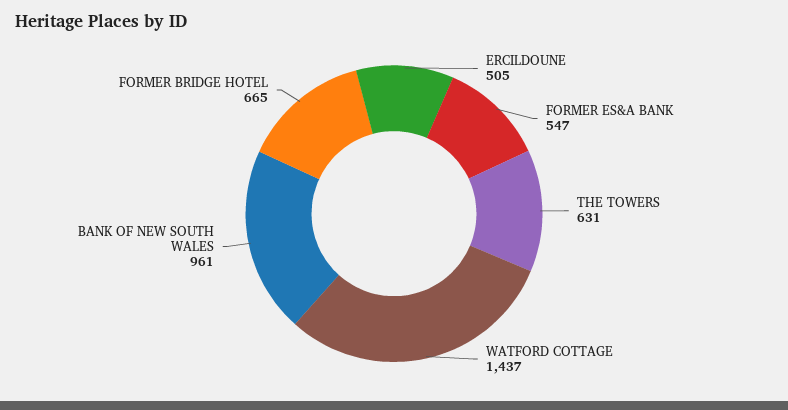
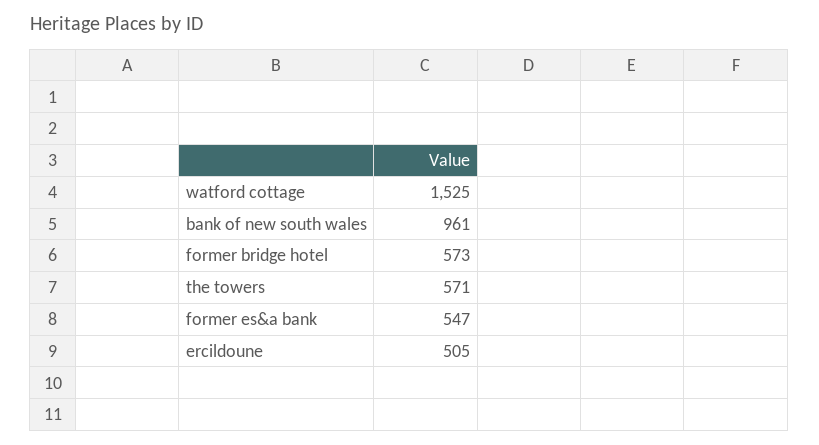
  {
    "ERCILDOUNE": 505,
    "FORMER ES&A BANK": 547,
-   "THE TOWERS": 631,
+   "THE TOWERS": 571,
-   "WATFORD COTTAGE": 1437,
+   "WATFORD COTTAGE": 1525,
    "BANK OF NEW SOUTH WALES": 961,
-   "FORMER BRIDGE HOTEL": 665
+   "FORMER BRIDGE HOTEL": 573
  }

